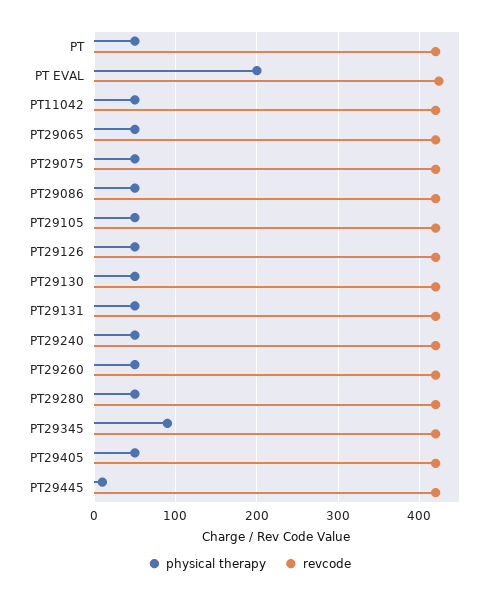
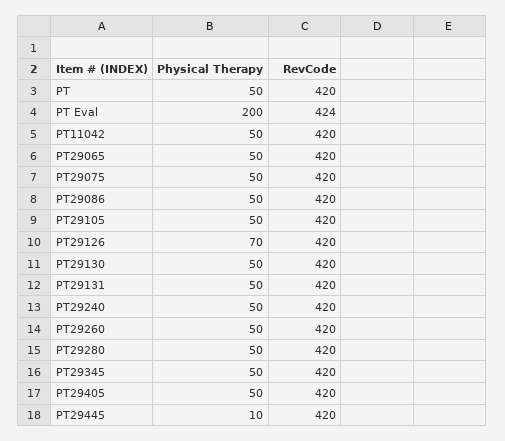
  {
    "physical therapy": {
      "PT": 50,
      "PT EVAL": 200,
      "PT11042": 50,
      "PT29065": 50,
      "PT29075": 50,
      "PT29086": 50,
      "PT29105": 50,
-     "PT29126": 50,
+     "PT29126": 70,
      "PT29130": 50,
      "PT29131": 50,
      "PT29240": 50,
      "PT29260": 50,
      "PT29280": 50,
-     "PT29345": 90,
+     "PT29345": 50,
      "PT29405": 50,
      "PT29445": 10
    },
    "revcode": {
      "PT": 420,
      "PT EVAL": 424,
      "PT11042": 420,
      "PT29065": 420,
      "PT29075": 420,
      "PT29086": 420,
      "PT29105": 420,
      "PT29126": 420,
      "PT29130": 420,
      "PT29131": 420,
      "PT29240": 420,
      "PT29260": 420,
      "PT29280": 420,
      "PT29345": 420,
      "PT29405": 420,
      "PT29445": 420
    }
  }

